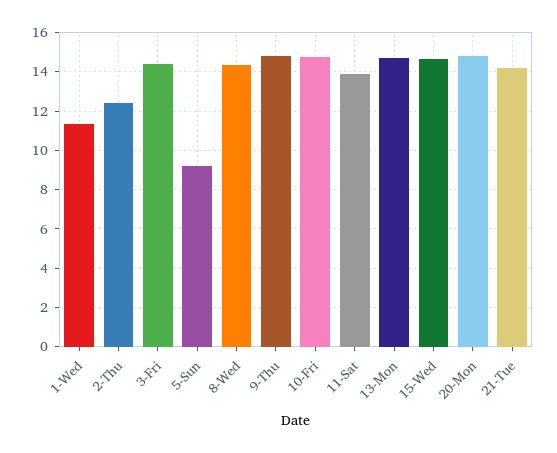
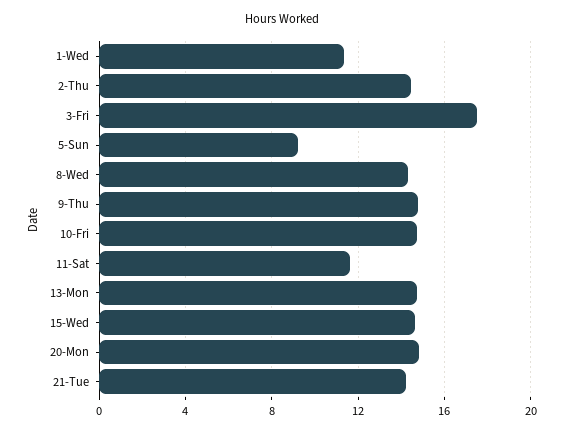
  {
    "1-Wed": 11.5,
-   "2-Thu": 12.5,
+   "2-Thu": 14.5,
-   "3-Fri": 14.5,
+   "3-Fri": 17.5,
    "5-Sun": 9,
    "8-Wed": 14.5,
    "9-Thu": 15,
    "10-Fri": 14.5,
-   "11-Sat": 14,
+   "11-Sat": 11.5,
    "13-Mon": 14.5,
    "15-Wed": 14.5,
    "20-Mon": 15,
    "21-Tue": 14
  }

